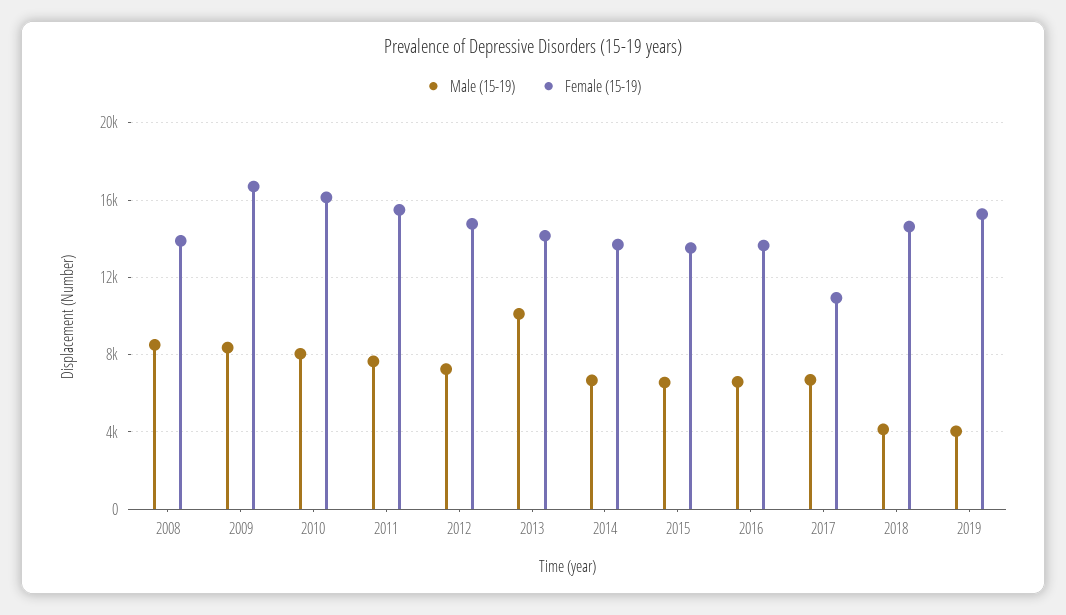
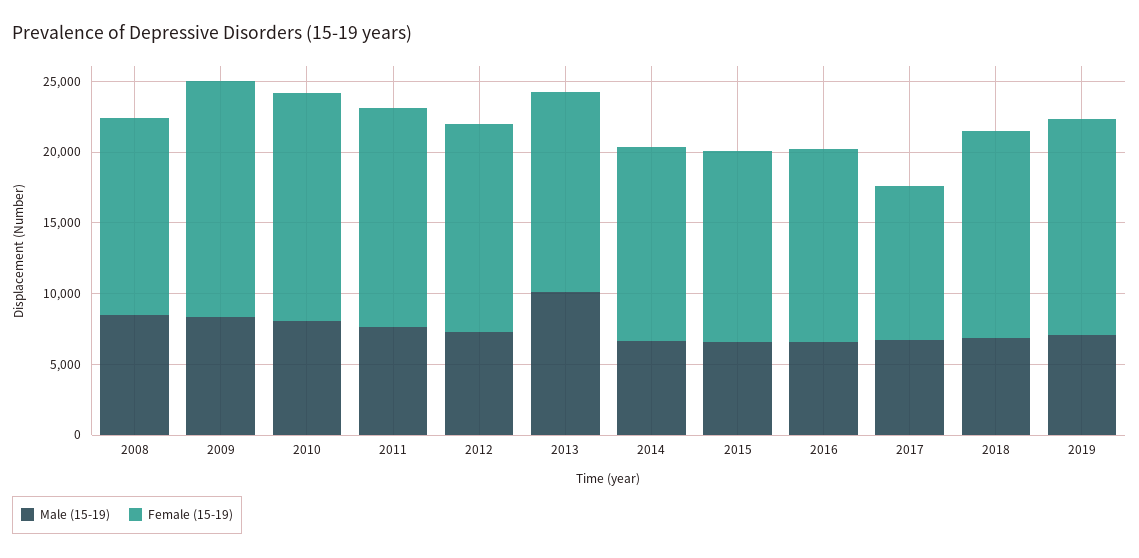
  {
    "Male (15-19)": {
      "2008": 8500,
      "2009": 8500,
      "2010": 8000,
      "2011": 7500,
      "2012": 7500,
      "2013": 10000,
      "2014": 6500,
      "2015": 6500,
      "2016": 6500,
      "2017": 6500,
-     "2018": 4000,
+     "2018": 7000,
-     "2019": 4000
+     "2019": 7000
    },
    "Female (15-19)": {
      "2008": 14000,
      "2009": 16500,
      "2010": 16000,
      "2011": 15500,
      "2012": 15000,
      "2013": 14000,
      "2014": 13500,
      "2015": 13500,
      "2016": 13500,
      "2017": 11000,
      "2018": 14500,
      "2019": 15500
    }
  }

